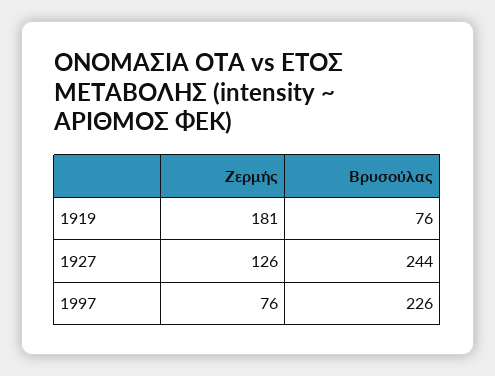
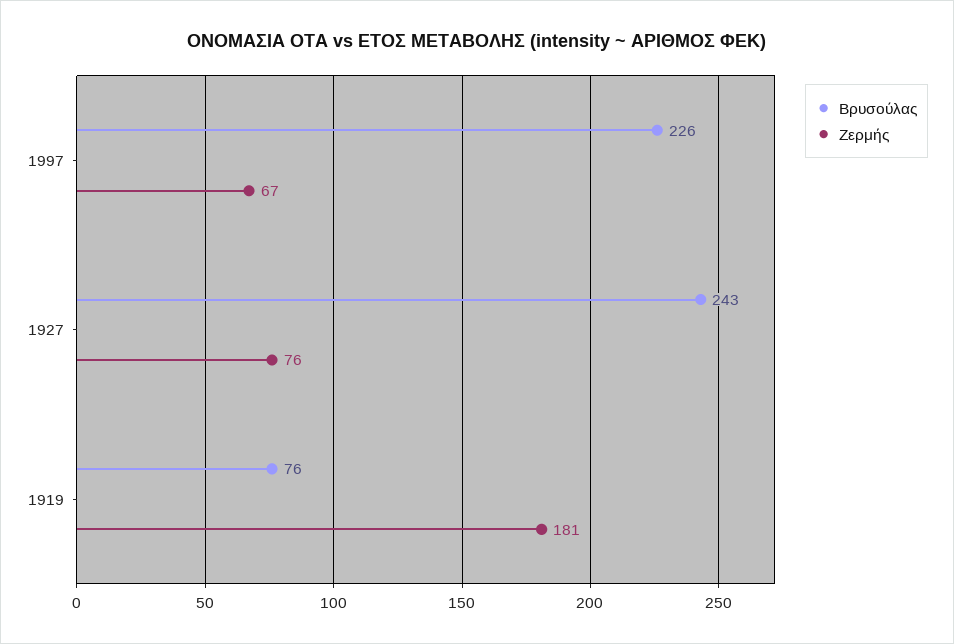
  {
    "Ζερμής": {
      "1919": 181,
-     "1927": 126,
+     "1927": 76,
-     "1997": 76
+     "1997": 67
    },
    "Βρυσούλας": {
      "1919": 76,
-     "1927": 244,
+     "1927": 243,
      "1997": 226
    }
  }

